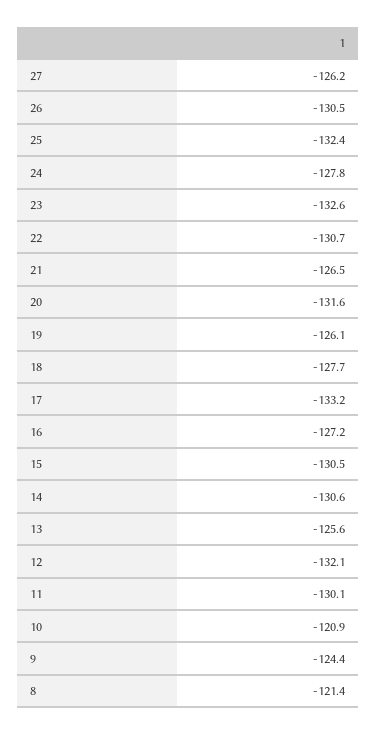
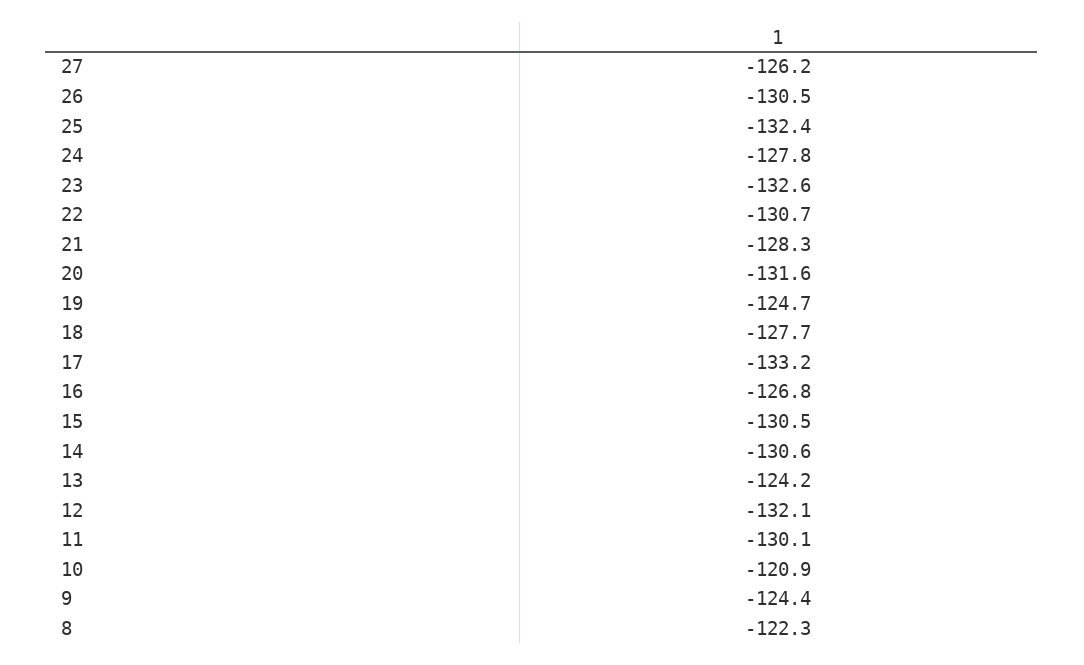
  {
    "27": -126.2,
    "26": -130.5,
    "25": -132.4,
    "24": -127.8,
    "23": -132.6,
    "22": -130.7,
-   "21": -126.5,
+   "21": -128.3,
    "20": -131.6,
-   "19": -126.1,
+   "19": -124.7,
    "18": -127.7,
    "17": -133.2,
-   "16": -127.2,
+   "16": -126.8,
    "15": -130.5,
    "14": -130.6,
-   "13": -125.6,
+   "13": -124.2,
    "12": -132.1,
    "11": -130.1,
    "10": -120.9,
    "9": -124.4,
-   "8": -121.4
+   "8": -122.3
  }

